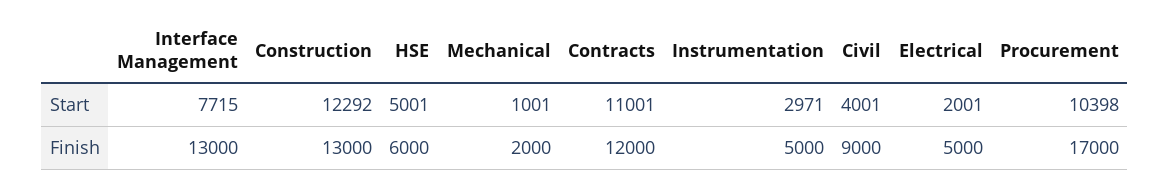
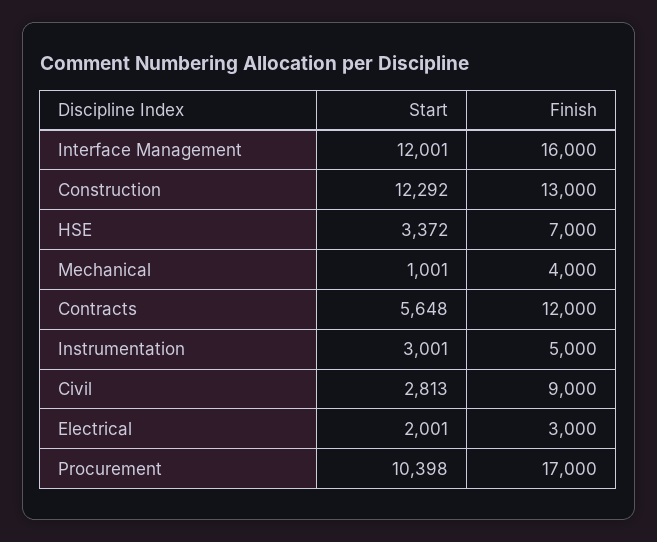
  {
    "Interface Management": {
-     "Start": 7715,
+     "Start": 12001,
-     "Finish": 13000
+     "Finish": 16000
    },
    "Construction": {
      "Start": 12292,
      "Finish": 13000
    },
    "HSE": {
-     "Start": 5001,
+     "Start": 3372,
-     "Finish": 6000
+     "Finish": 7000
    },
    "Mechanical": {
      "Start": 1001,
-     "Finish": 2000
+     "Finish": 4000
    },
    "Contracts": {
-     "Start": 11001,
+     "Start": 5648,
      "Finish": 12000
    },
    "Instrumentation": {
-     "Start": 2971,
+     "Start": 3001,
      "Finish": 5000
    },
    "Civil": {
-     "Start": 4001,
+     "Start": 2813,
      "Finish": 9000
    },
    "Electrical": {
      "Start": 2001,
-     "Finish": 5000
+     "Finish": 3000
    },
    "Procurement": {
      "Start": 10398,
      "Finish": 17000
    }
  }

